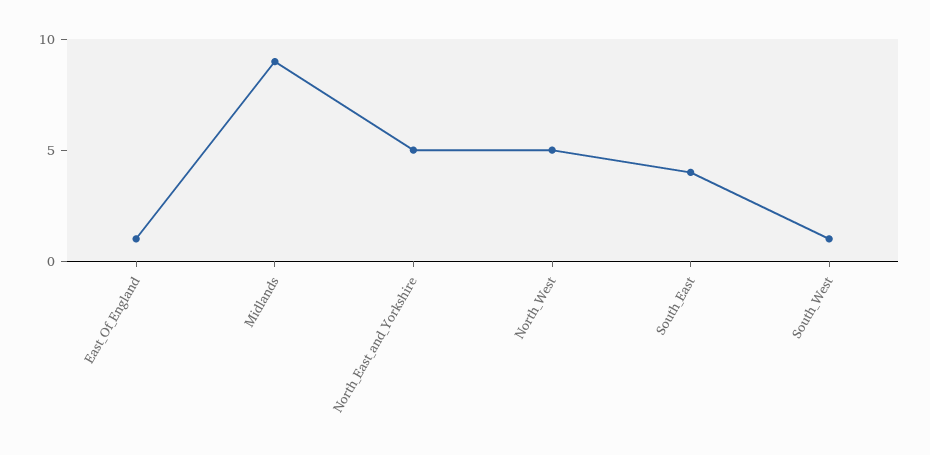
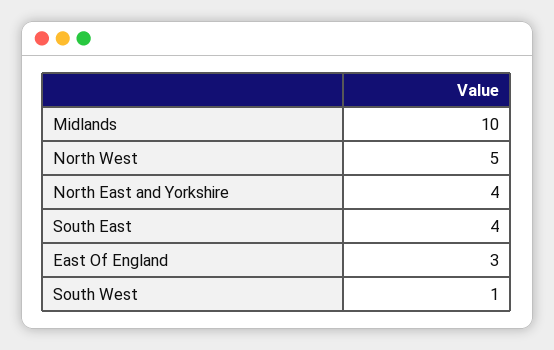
  {
-   "East_Of_England": 1,
+   "East_Of_England": 3,
-   "Midlands": 9,
+   "Midlands": 10,
-   "North_East_and_Yorkshire": 5,
+   "North_East_and_Yorkshire": 4,
    "North_West": 5,
    "South_East": 4,
    "South_West": 1
  }

